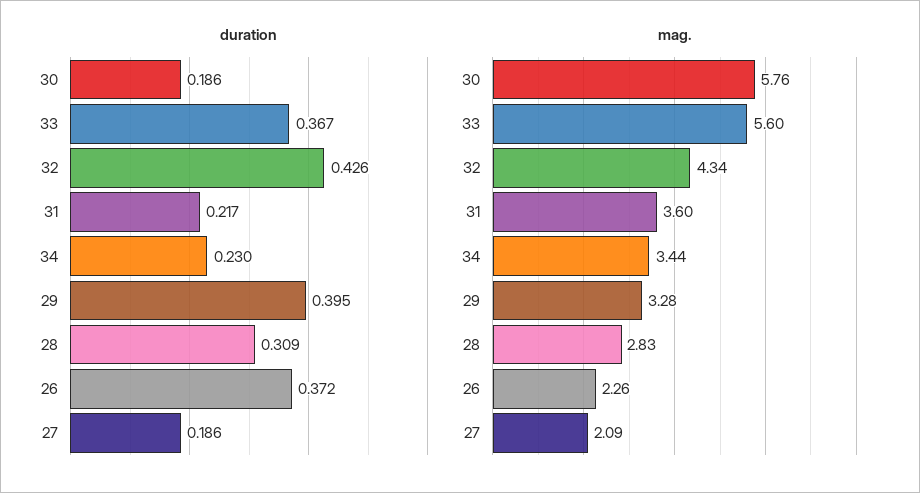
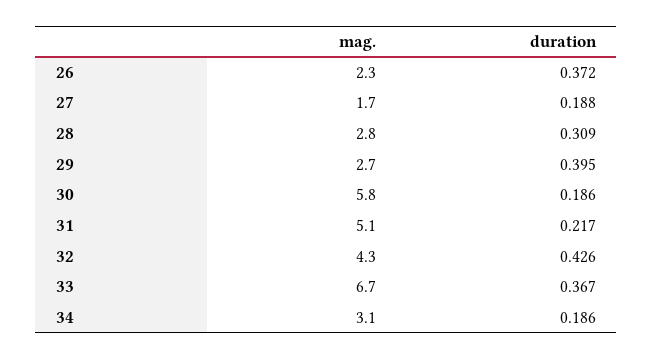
  {
    "duration": {
      "30": 0.186,
      "33": 0.367,
      "32": 0.426,
      "31": 0.217,
-     "34": 0.23,
+     "34": 0.186,
      "29": 0.395,
      "28": 0.309,
      "26": 0.372,
-     "27": 0.186
+     "27": 0.188
    },
    "mag.": {
      "30": 5.76,
-     "33": 5.6,
+     "33": 6.7,
      "32": 4.34,
-     "31": 3.6,
+     "31": 5.1,
-     "34": 3.44,
+     "34": 3.1,
-     "29": 3.28,
+     "29": 2.7,
      "28": 2.83,
      "26": 2.26,
-     "27": 2.09
+     "27": 1.7
    }
  }

